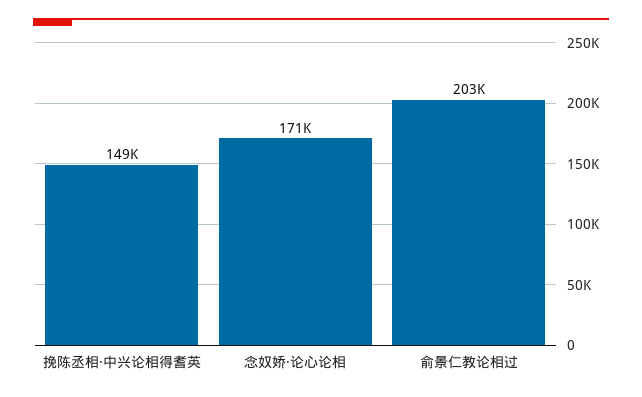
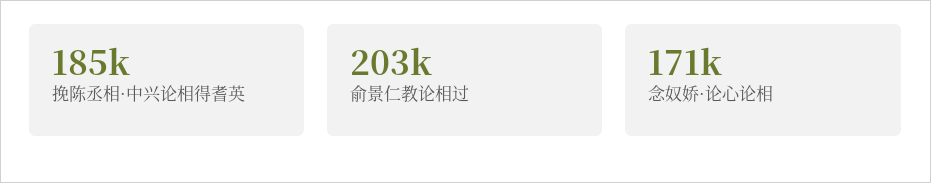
  {
-   "挽陈丞相·中兴论相得耆英": 149000,
+   "挽陈丞相·中兴论相得耆英": 185000,
    "念奴娇·论心论相": 171000,
    "俞景仁教论相过": 203000
  }

